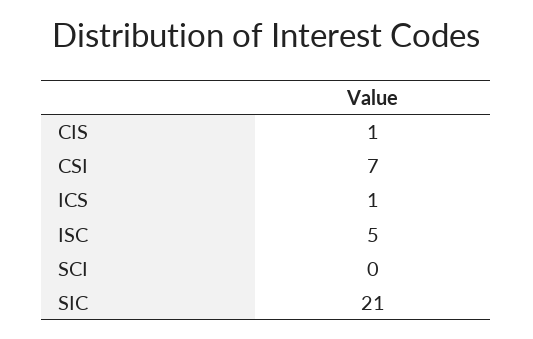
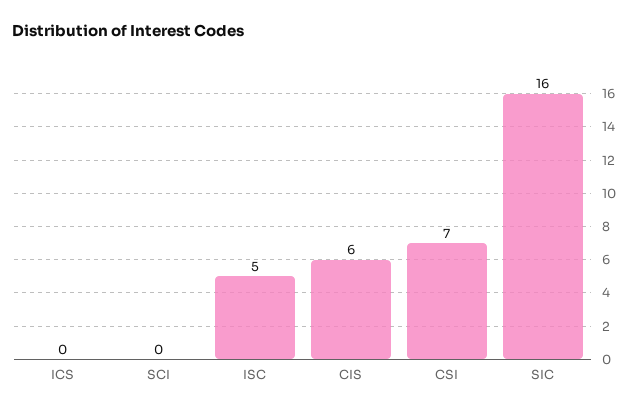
  {
-   "CIS": 1,
+   "CIS": 6,
    "CSI": 7,
-   "ICS": 1,
+   "ICS": 0,
    "ISC": 5,
    "SCI": 0,
-   "SIC": 21
+   "SIC": 16
  }

